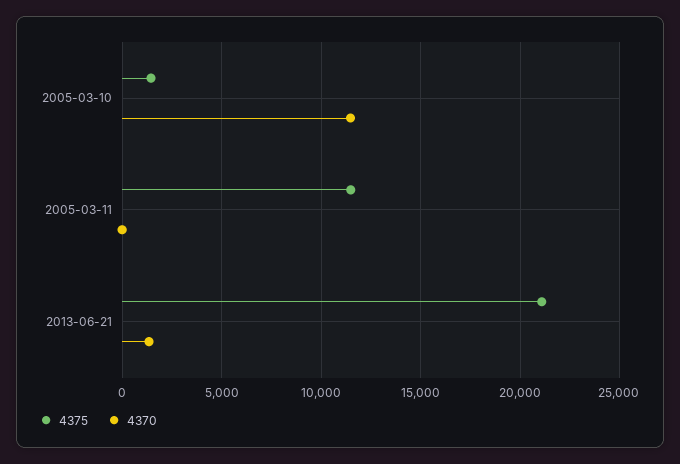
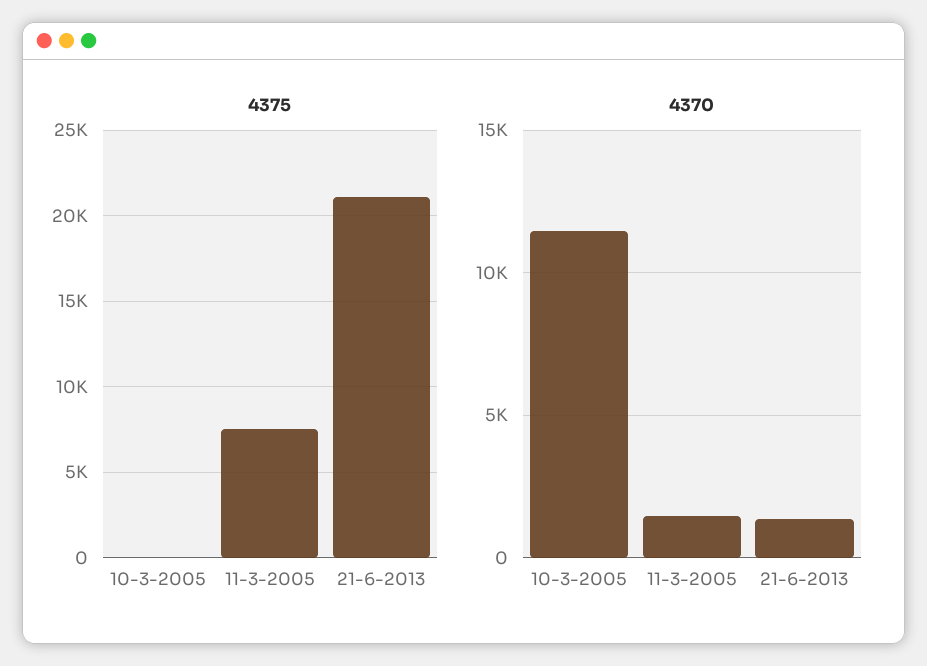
  {
    "4375": {
-     "2005-03-10": 1500,
+     "2005-03-10": 0,
-     "2005-03-11": 11500,
+     "2005-03-11": 7500,
      "2013-06-21": 21000
    },
    "4370": {
      "2005-03-10": 11500,
-     "2005-03-11": 0,
+     "2005-03-11": 1500,
      "2013-06-21": 1500
    }
  }

